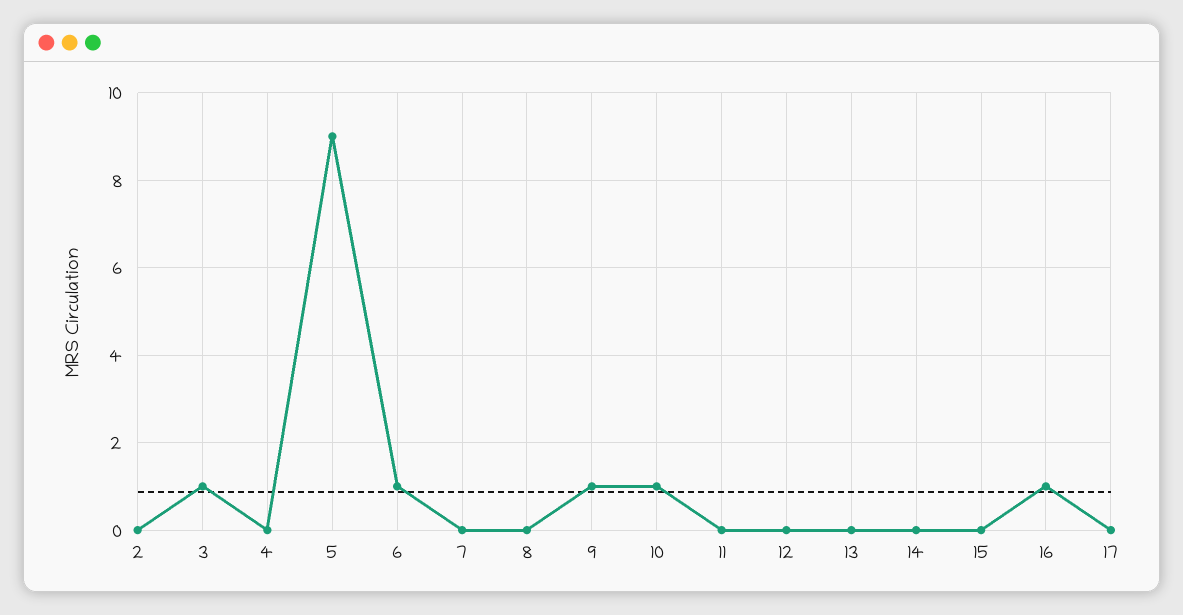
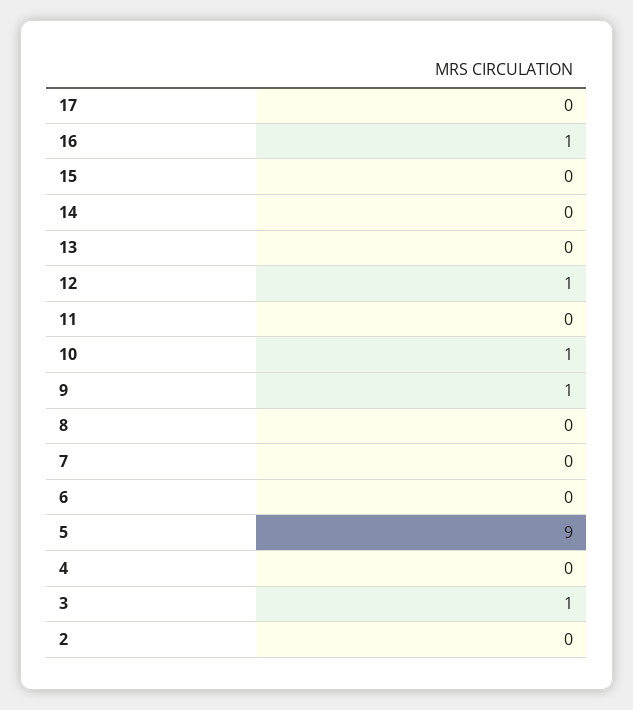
  {
    "2": 0,
    "3": 1,
    "4": 0,
    "5": 9,
-   "6": 1,
+   "6": 0,
    "7": 0,
    "8": 0,
    "9": 1,
    "10": 1,
    "11": 0,
-   "12": 0,
+   "12": 1,
    "13": 0,
    "14": 0,
    "15": 0,
    "16": 1,
    "17": 0
  }

